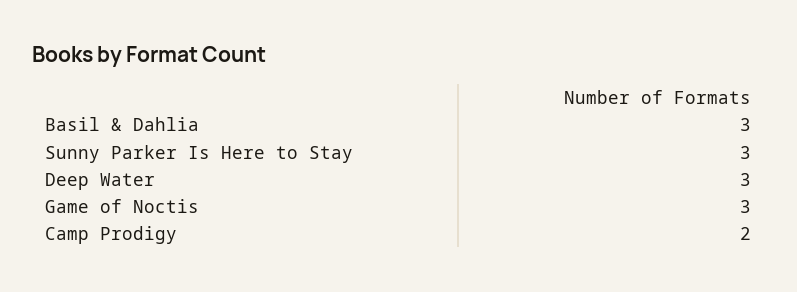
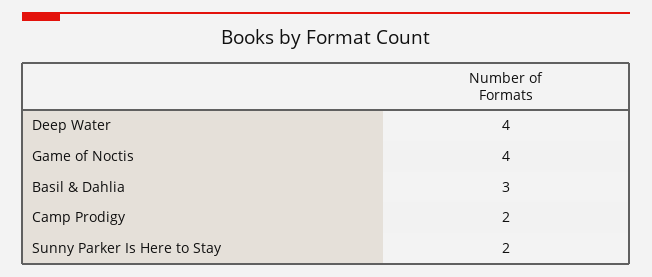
  {
    "Basil & Dahlia": 3,
-   "Sunny Parker Is Here to Stay": 3,
+   "Sunny Parker Is Here to Stay": 2,
-   "Deep Water": 3,
+   "Deep Water": 4,
-   "Game of Noctis": 3,
+   "Game of Noctis": 4,
    "Camp Prodigy": 2
  }

